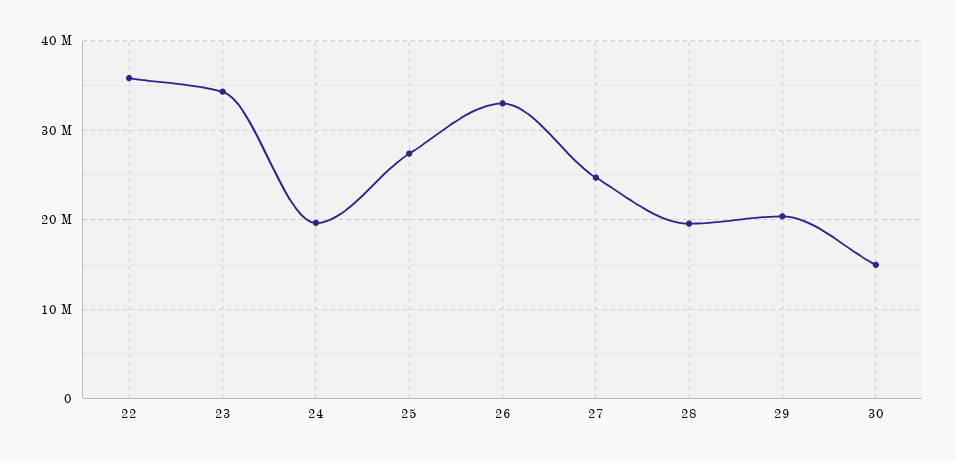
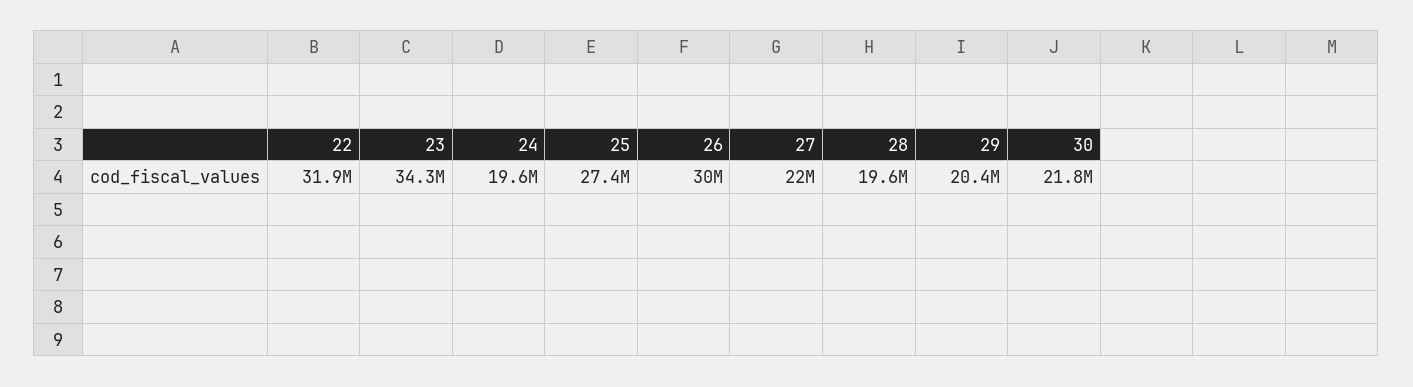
  {
-   "22": 36000000,
+   "22": 31900000,
    "23": 34300000,
    "24": 19600000,
    "25": 27400000,
-   "26": 33000000,
+   "26": 30000000,
-   "27": 25000000,
+   "27": 22000000,
    "28": 19600000,
    "29": 20400000,
-   "30": 15000000
+   "30": 21800000
  }

